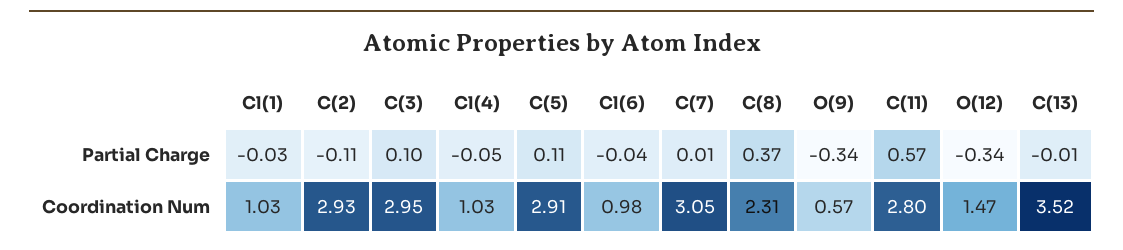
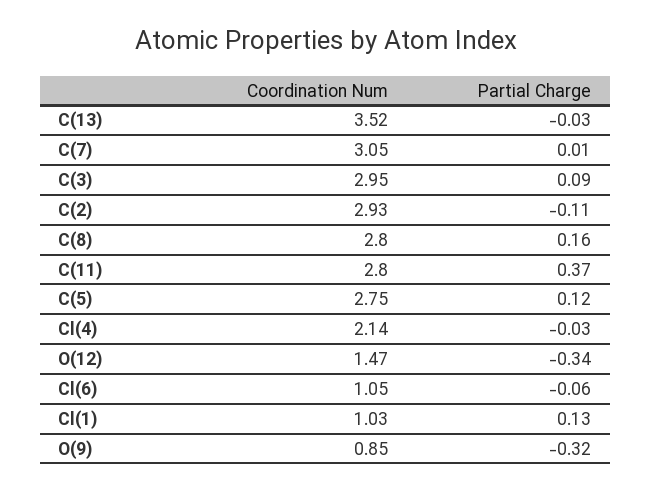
  {
    "Cl(1)": {
-     "Partial Charge": -0.03,
+     "Partial Charge": 0.13,
      "Coordination Num": 1.03
    },
    "C(2)": {
      "Partial Charge": -0.11,
      "Coordination Num": 2.93
    },
    "C(3)": {
-     "Partial Charge": 0.1,
+     "Partial Charge": 0.09,
      "Coordination Num": 2.95
    },
    "Cl(4)": {
-     "Partial Charge": -0.05,
+     "Partial Charge": -0.03,
-     "Coordination Num": 1.03
+     "Coordination Num": 2.14
    },
    "C(5)": {
-     "Partial Charge": 0.11,
+     "Partial Charge": 0.12,
-     "Coordination Num": 2.91
+     "Coordination Num": 2.75
    },
    "Cl(6)": {
-     "Partial Charge": -0.04,
+     "Partial Charge": -0.06,
-     "Coordination Num": 0.98
+     "Coordination Num": 1.05
    },
    "C(7)": {
      "Partial Charge": 0.01,
      "Coordination Num": 3.05
    },
    "C(8)": {
-     "Partial Charge": 0.37,
+     "Partial Charge": 0.16,
-     "Coordination Num": 2.31
+     "Coordination Num": 2.8
    },
    "O(9)": {
-     "Partial Charge": -0.34,
+     "Partial Charge": -0.32,
-     "Coordination Num": 0.57
+     "Coordination Num": 0.85
    },
    "C(11)": {
-     "Partial Charge": 0.57,
+     "Partial Charge": 0.37,
      "Coordination Num": 2.8
    },
    "O(12)": {
      "Partial Charge": -0.34,
      "Coordination Num": 1.47
    },
    "C(13)": {
-     "Partial Charge": -0.01,
+     "Partial Charge": -0.03,
      "Coordination Num": 3.52
    }
  }

